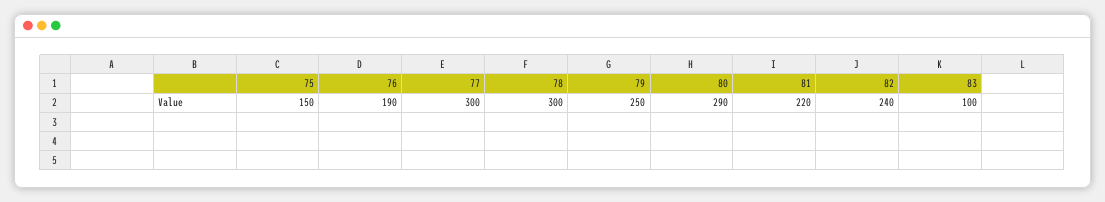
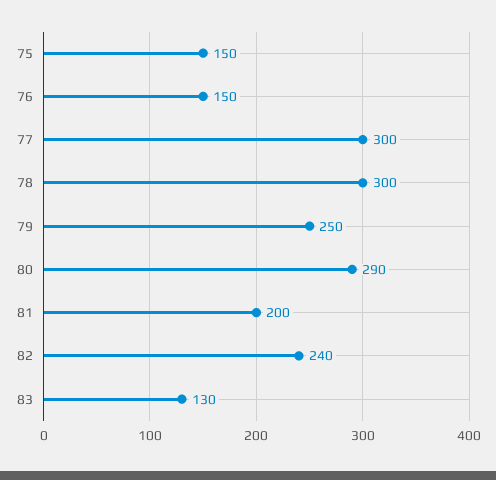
  {
    "75": 150,
-   "76": 190,
+   "76": 150,
    "77": 300,
    "78": 300,
    "79": 250,
    "80": 290,
-   "81": 220,
+   "81": 200,
    "82": 240,
-   "83": 100
+   "83": 130
  }

